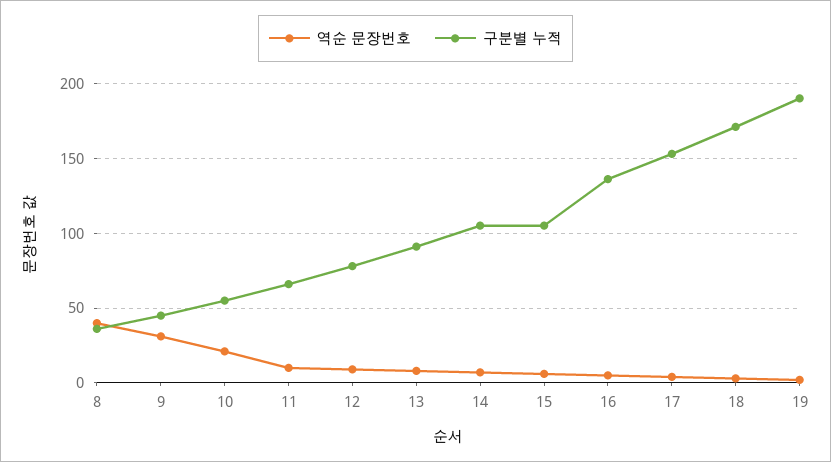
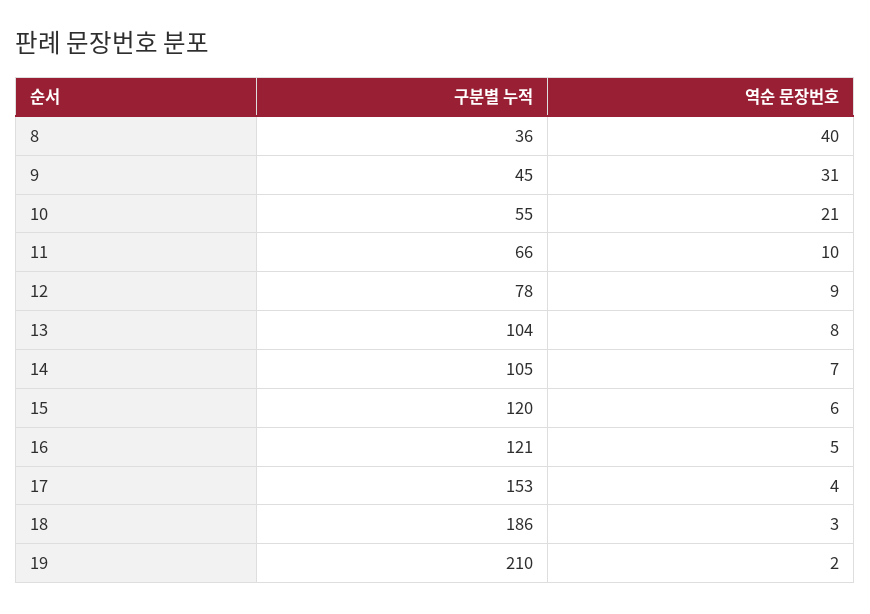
  {
    "역순 문장번호": {
      "8": 40,
      "9": 31,
      "10": 21,
      "11": 10,
      "12": 9,
      "13": 8,
      "14": 7,
      "15": 6,
      "16": 5,
      "17": 4,
      "18": 3,
      "19": 2
    },
    "구분별 누적": {
      "8": 36,
      "9": 45,
      "10": 55,
      "11": 66,
      "12": 78,
-     "13": 90,
+     "13": 104,
      "14": 105,
-     "15": 105,
+     "15": 120,
-     "16": 135,
+     "16": 121,
      "17": 153,
-     "18": 170,
+     "18": 186,
-     "19": 190
+     "19": 210
    }
  }

